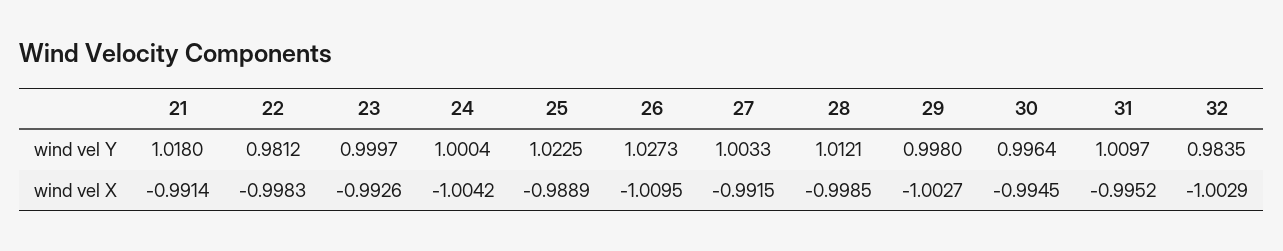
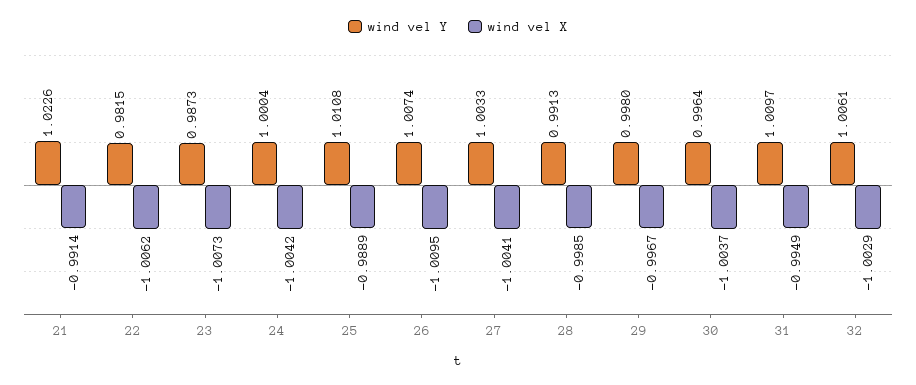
  {
    "wind vel Y": {
-     "21": 1.018,
+     "21": 1.0226,
-     "22": 0.9812,
+     "22": 0.9815,
-     "23": 0.9997,
+     "23": 0.9873,
      "24": 1.0004,
-     "25": 1.0225,
+     "25": 1.0108,
-     "26": 1.0273,
+     "26": 1.0074,
      "27": 1.0033,
-     "28": 1.0121,
+     "28": 0.9913,
      "29": 0.998,
      "30": 0.9964,
      "31": 1.0097,
-     "32": 0.9835
+     "32": 1.0061
    },
    "wind vel X": {
      "21": -0.9914,
-     "22": -0.9983,
+     "22": -1.0062,
-     "23": -0.9926,
+     "23": -1.0073,
      "24": -1.0042,
      "25": -0.9889,
      "26": -1.0095,
-     "27": -0.9915,
+     "27": -1.0041,
      "28": -0.9985,
-     "29": -1.0027,
+     "29": -0.9967,
-     "30": -0.9945,
+     "30": -1.0037,
-     "31": -0.9952,
+     "31": -0.9949,
      "32": -1.0029
    }
  }

